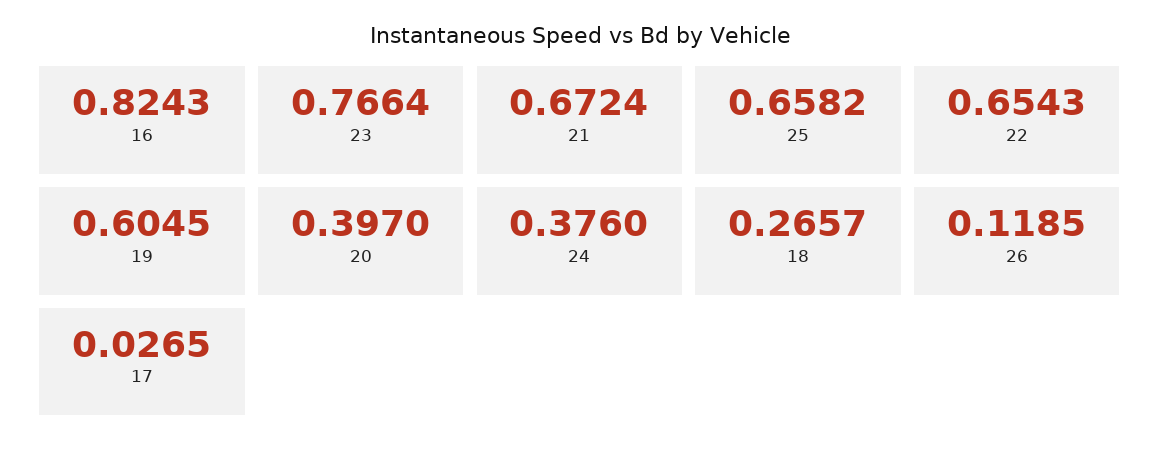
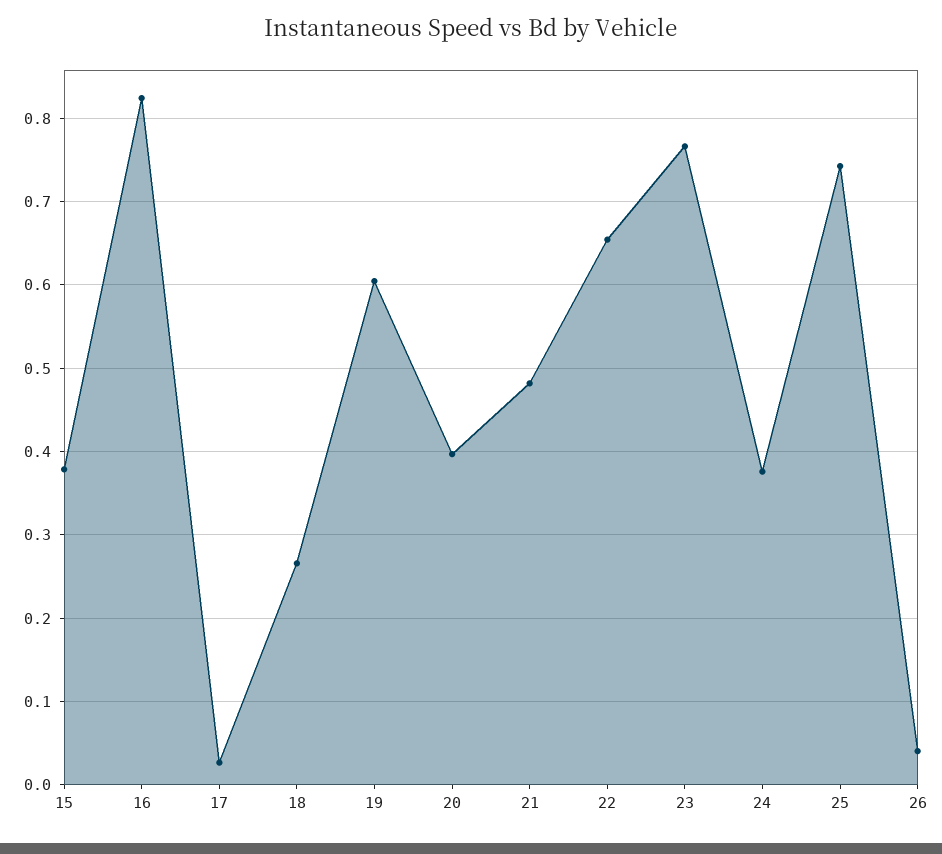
  {
    "16": 0.8243,
    "23": 0.7664,
-   "21": 0.6724,
+   "21": 0.48,
-   "25": 0.6582,
+   "25": 0.74,
    "22": 0.6543,
    "19": 0.6045,
    "20": 0.397,
    "24": 0.376,
    "18": 0.2657,
-   "26": 0.1185,
+   "26": 0.04,
-   "17": 0.0265
+   "17": 0.0265,
+   "15": 0.38
  }

